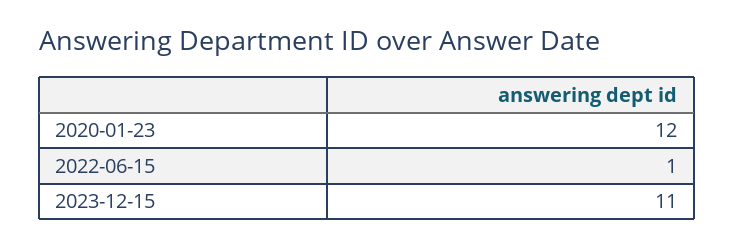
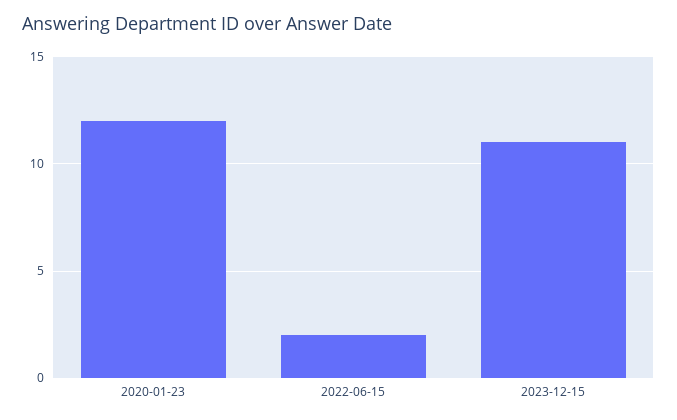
  {
    "2020-01-23": 12,
-   "2022-06-15": 1,
+   "2022-06-15": 2,
    "2023-12-15": 11
  }

